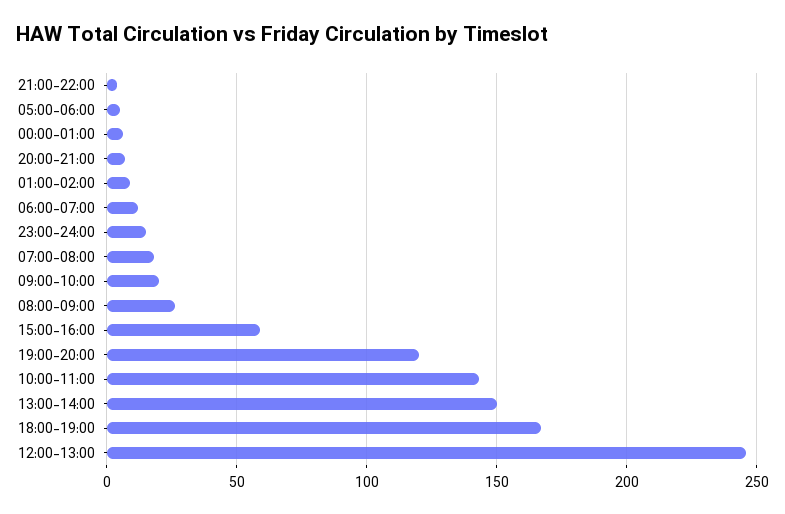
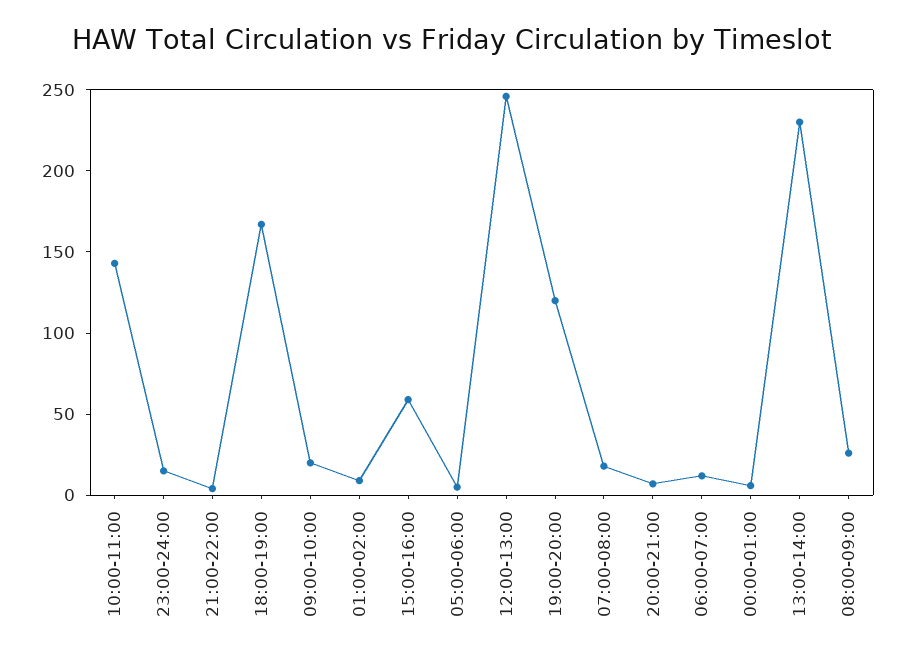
  {
    "21:00-22:00": 5,
    "05:00-06:00": 5,
    "00:00-01:00": 5,
    "20:00-21:00": 5,
    "01:00-02:00": 10,
    "06:00-07:00": 10,
    "23:00-24:00": 15,
    "07:00-08:00": 20,
    "09:00-10:00": 20,
    "08:00-09:00": 25,
    "15:00-16:00": 60,
    "19:00-20:00": 120,
    "10:00-11:00": 145,
-   "13:00-14:00": 150,
+   "13:00-14:00": 230,
    "18:00-19:00": 165,
    "12:00-13:00": 245
  }

